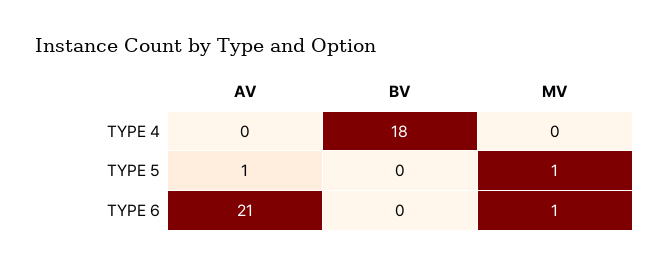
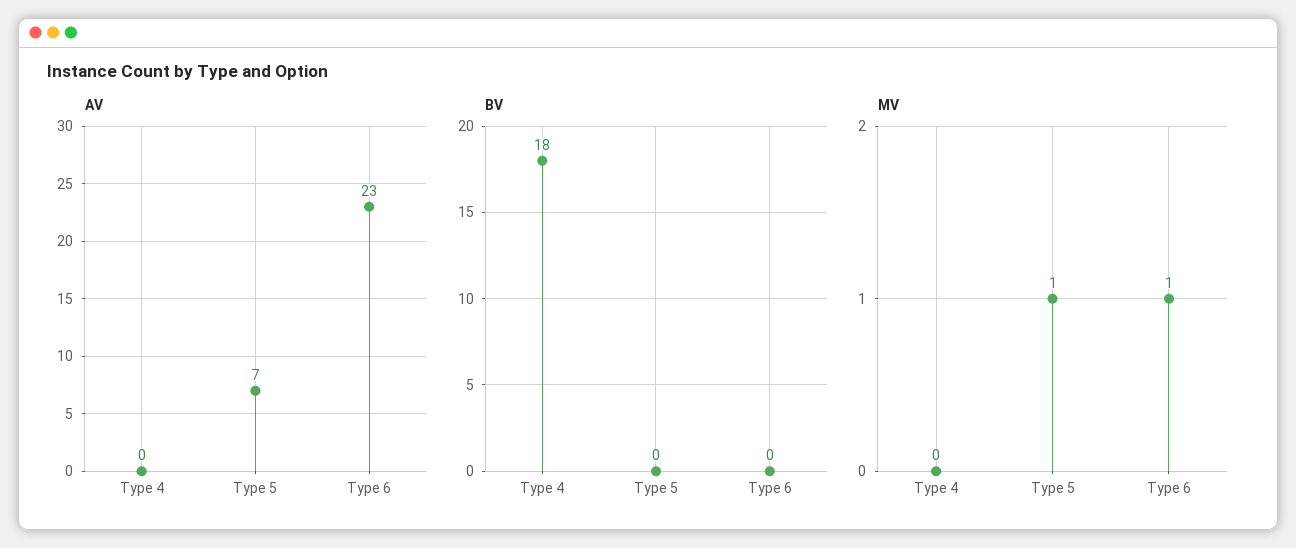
  {
    "AV": {
      "TYPE 4": 0,
-     "TYPE 5": 1,
+     "TYPE 5": 7,
-     "TYPE 6": 21
+     "TYPE 6": 23
    },
    "BV": {
      "TYPE 4": 18,
      "TYPE 5": 0,
      "TYPE 6": 0
    },
    "MV": {
      "TYPE 4": 0,
      "TYPE 5": 1,
      "TYPE 6": 1
    }
  }

